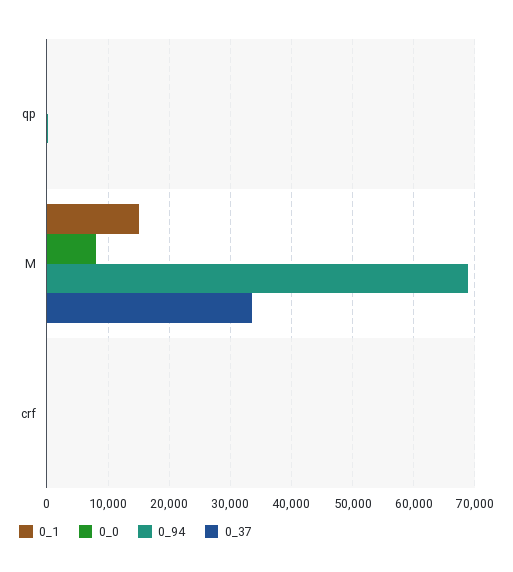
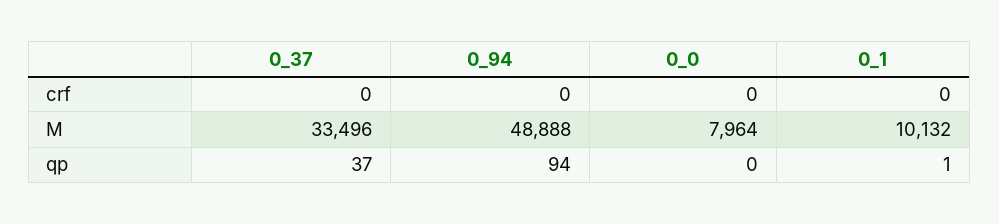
  {
    "0_1": {
      "qp": 1,
-     "M": 15000,
+     "M": 10132,
      "crf": 0
    },
    "0_0": {
      "qp": 0,
      "M": 7964,
      "crf": 0
    },
    "0_94": {
      "qp": 94,
-     "M": 69000,
+     "M": 48888,
      "crf": 0
    },
    "0_37": {
      "qp": 37,
      "M": 33496,
      "crf": 0
    }
  }

